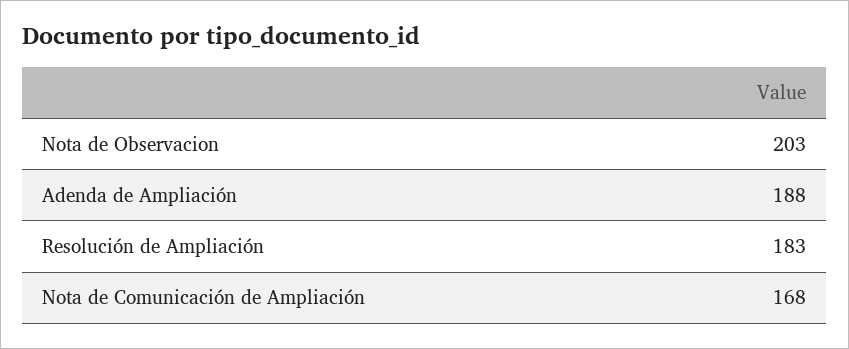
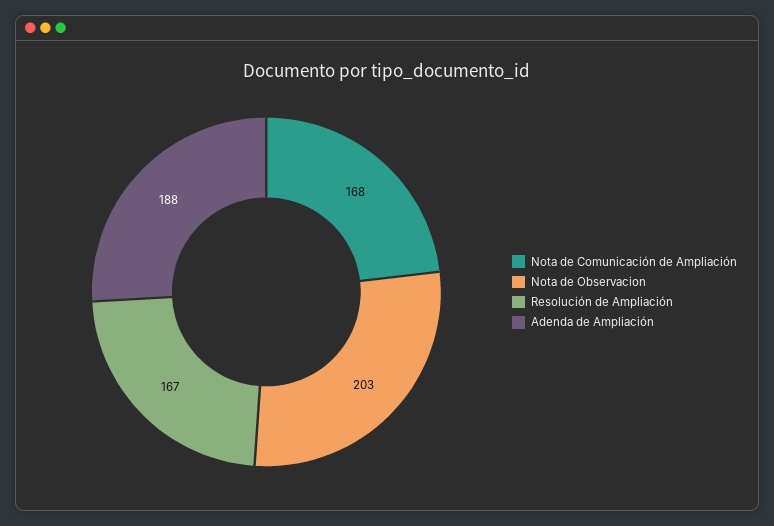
  {
    "Nota de Observacion": 203,
    "Adenda de Ampliación": 188,
-   "Resolución de Ampliación": 183,
+   "Resolución de Ampliación": 167,
    "Nota de Comunicación de Ampliación": 168
  }

